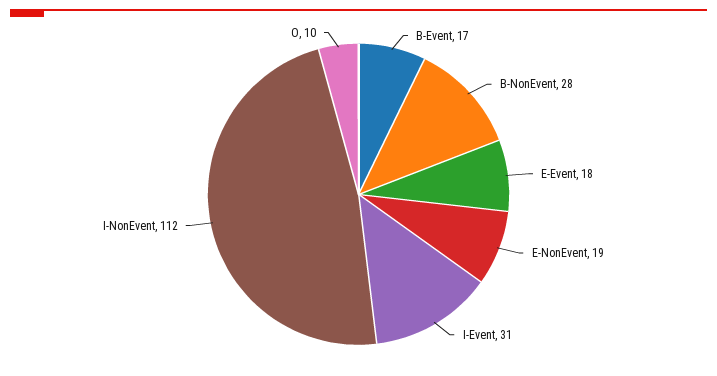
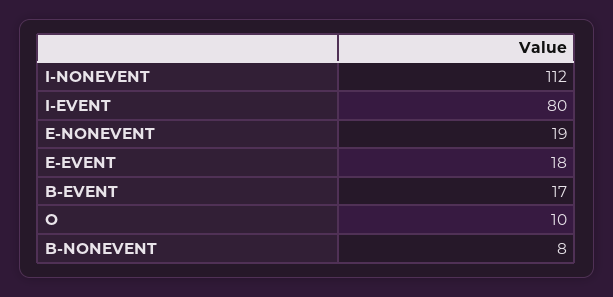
  {
    "B-Event": 17,
-   "B-NonEvent": 28,
+   "B-NonEvent": 8,
    "E-Event": 18,
    "E-NonEvent": 19,
-   "I-Event": 31,
+   "I-Event": 80,
    "I-NonEvent": 112,
    "O": 10
  }

